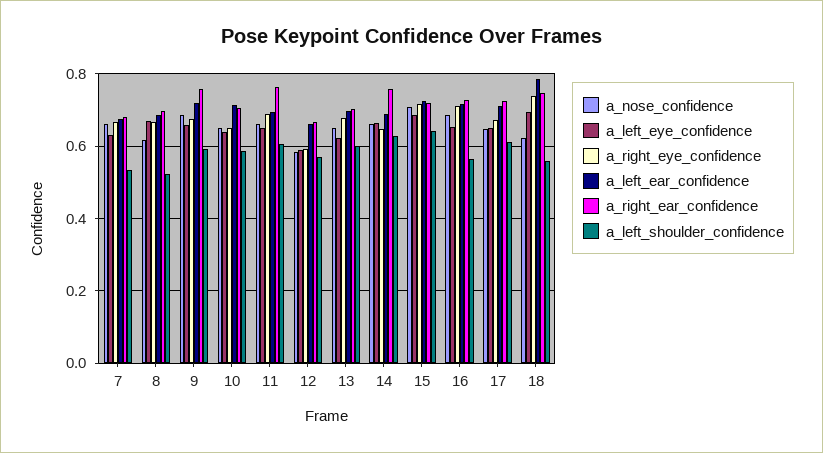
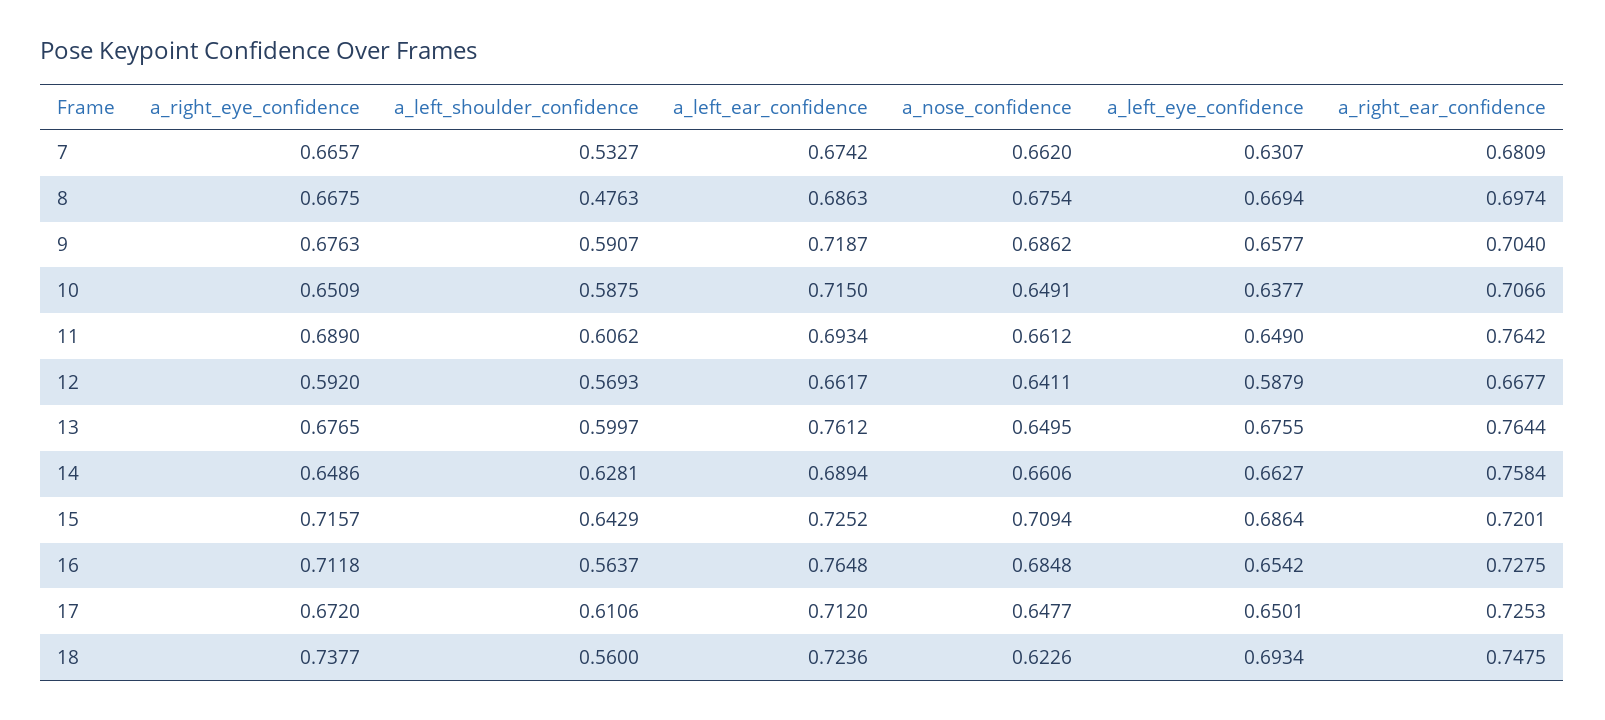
  {
    "a_nose_confidence": {
      "7": 0.662,
-     "8": 0.62,
+     "8": 0.6754,
      "9": 0.6862,
      "10": 0.6491,
      "11": 0.6612,
-     "12": 0.58,
+     "12": 0.6411,
      "13": 0.6495,
      "14": 0.6606,
      "15": 0.7094,
      "16": 0.6848,
      "17": 0.6477,
      "18": 0.6226
    },
    "a_left_eye_confidence": {
      "7": 0.6307,
      "8": 0.6694,
      "9": 0.6577,
      "10": 0.6377,
      "11": 0.649,
      "12": 0.5879,
-     "13": 0.62,
+     "13": 0.6755,
      "14": 0.6627,
      "15": 0.6864,
      "16": 0.6542,
      "17": 0.6501,
      "18": 0.6934
    },
    "a_right_eye_confidence": {
      "7": 0.6657,
      "8": 0.6675,
      "9": 0.6763,
      "10": 0.6509,
      "11": 0.689,
      "12": 0.592,
      "13": 0.6765,
      "14": 0.6486,
      "15": 0.7157,
      "16": 0.7118,
      "17": 0.672,
      "18": 0.7377
    },
    "a_left_ear_confidence": {
      "7": 0.6742,
      "8": 0.6863,
      "9": 0.7187,
      "10": 0.715,
      "11": 0.6934,
      "12": 0.6617,
-     "13": 0.7,
+     "13": 0.7612,
      "14": 0.6894,
      "15": 0.7252,
-     "16": 0.72,
+     "16": 0.7648,
      "17": 0.712,
-     "18": 0.78
+     "18": 0.7236
    },
    "a_right_ear_confidence": {
      "7": 0.6809,
      "8": 0.6974,
-     "9": 0.76,
+     "9": 0.704,
      "10": 0.7066,
      "11": 0.7642,
      "12": 0.6677,
-     "13": 0.7,
+     "13": 0.7644,
      "14": 0.7584,
      "15": 0.7201,
      "16": 0.7275,
      "17": 0.7253,
      "18": 0.7475
    },
    "a_left_shoulder_confidence": {
      "7": 0.5327,
-     "8": 0.52,
+     "8": 0.4763,
      "9": 0.5907,
      "10": 0.5875,
      "11": 0.6062,
      "12": 0.5693,
      "13": 0.5997,
      "14": 0.6281,
      "15": 0.6429,
      "16": 0.5637,
      "17": 0.6106,
      "18": 0.56
    }
  }

